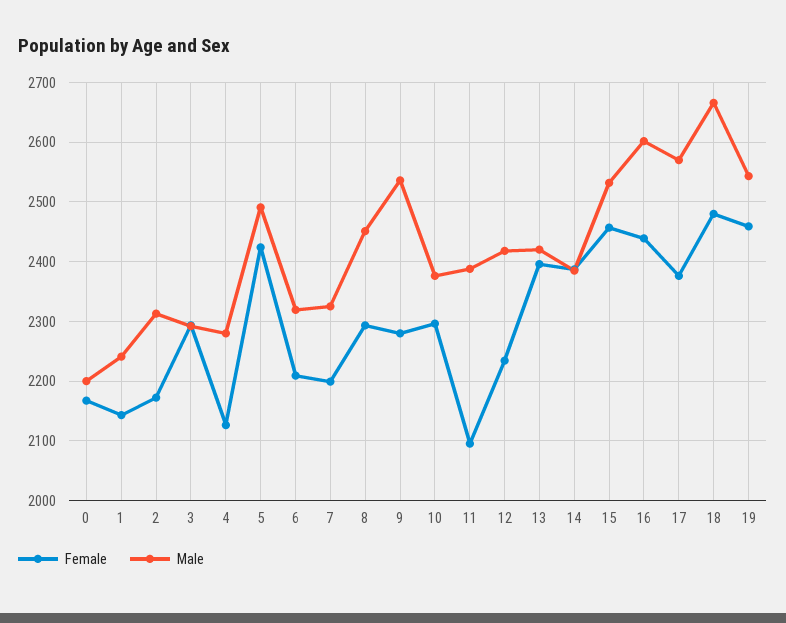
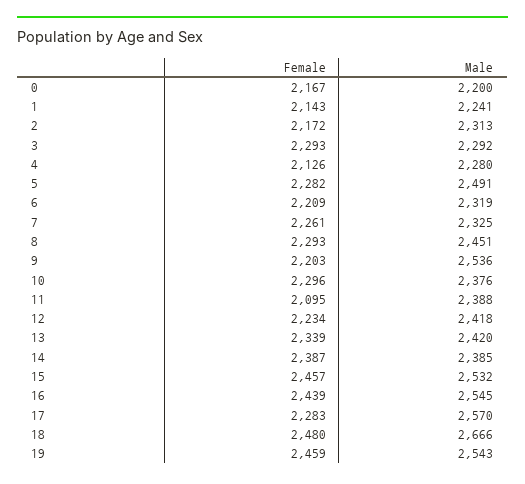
  {
    "Female": {
      "0": 2167,
      "1": 2143,
      "2": 2172,
      "3": 2293,
      "4": 2126,
-     "5": 2420,
+     "5": 2282,
      "6": 2209,
-     "7": 2200,
+     "7": 2261,
      "8": 2293,
-     "9": 2280,
+     "9": 2203,
      "10": 2296,
      "11": 2095,
      "12": 2234,
-     "13": 2400,
+     "13": 2339,
      "14": 2387,
      "15": 2457,
      "16": 2439,
-     "17": 2380,
+     "17": 2283,
      "18": 2480,
      "19": 2459
    },
    "Male": {
      "0": 2200,
      "1": 2241,
      "2": 2313,
      "3": 2292,
      "4": 2280,
      "5": 2491,
      "6": 2319,
      "7": 2325,
      "8": 2451,
      "9": 2536,
      "10": 2376,
      "11": 2388,
      "12": 2418,
      "13": 2420,
      "14": 2385,
      "15": 2532,
-     "16": 2600,
+     "16": 2545,
      "17": 2570,
      "18": 2666,
      "19": 2543
    }
  }

